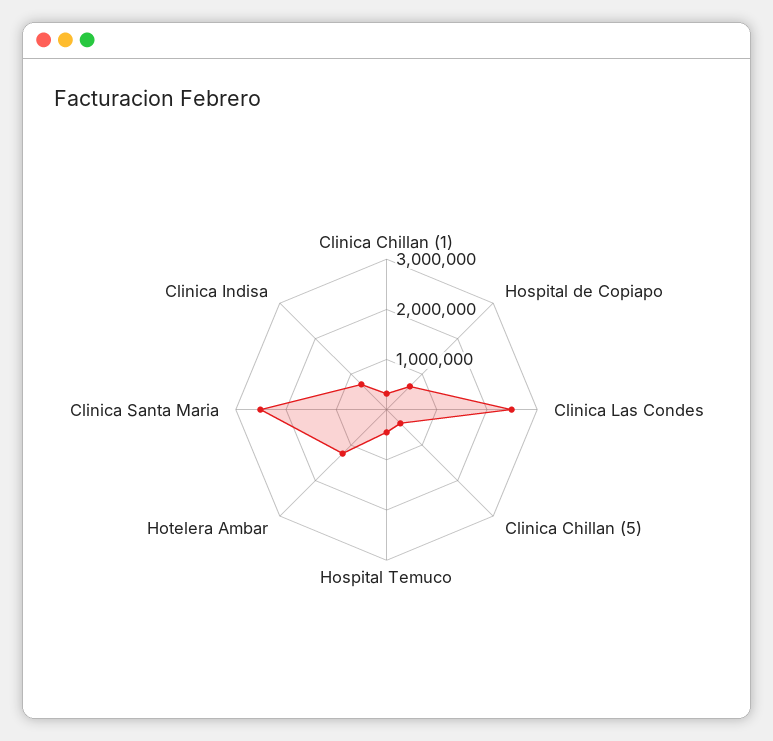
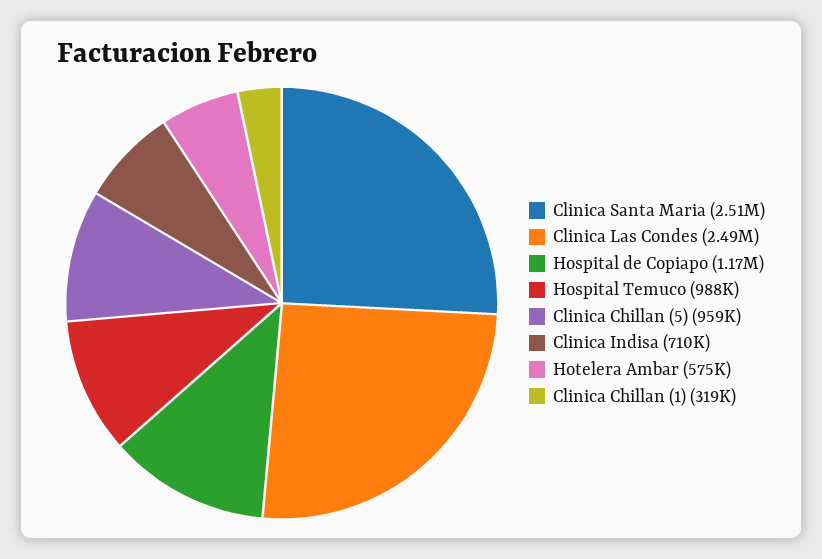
  {
    "Clinica Chillan (1)": 319000,
-   "Hospital de Copiapo": 600000,
+   "Hospital de Copiapo": 1170000,
    "Clinica Las Condes": 2490000,
-   "Clinica Chillan (5)": 400000,
+   "Clinica Chillan (5)": 959000,
-   "Hospital Temuco": 400000,
+   "Hospital Temuco": 988000,
-   "Hotelera Ambar": 1200000,
+   "Hotelera Ambar": 575000,
    "Clinica Santa Maria": 2510000,
    "Clinica Indisa": 710000
  }

